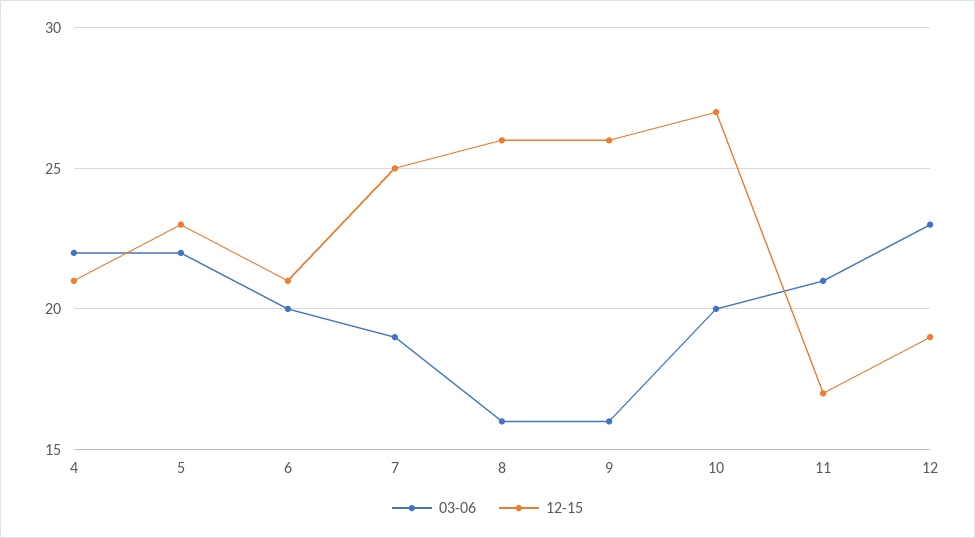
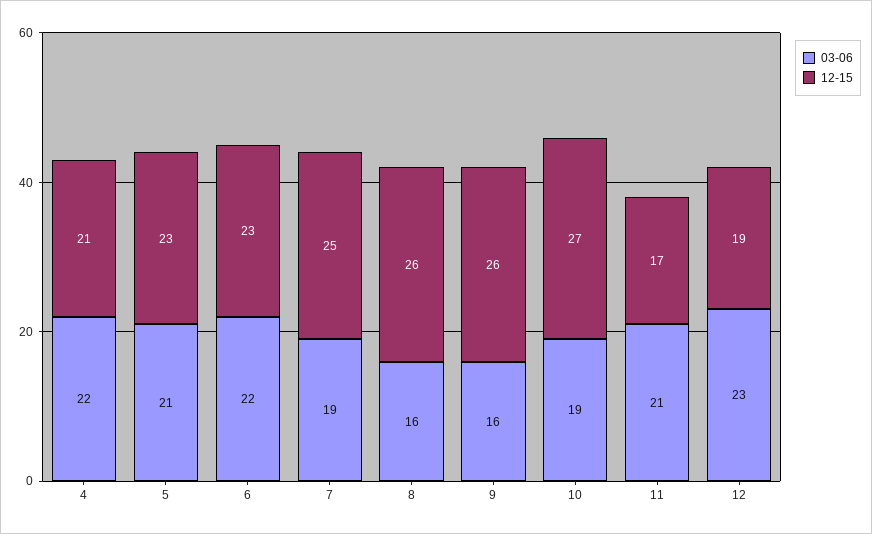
  {
    "03-06": {
      "4": 22,
-     "5": 22,
+     "5": 21,
-     "6": 20,
+     "6": 22,
      "7": 19,
      "8": 16,
      "9": 16,
-     "10": 20,
+     "10": 19,
      "11": 21,
      "12": 23
    },
    "12-15": {
      "4": 21,
      "5": 23,
-     "6": 21,
+     "6": 23,
      "7": 25,
      "8": 26,
      "9": 26,
      "10": 27,
      "11": 17,
      "12": 19
    }
  }

